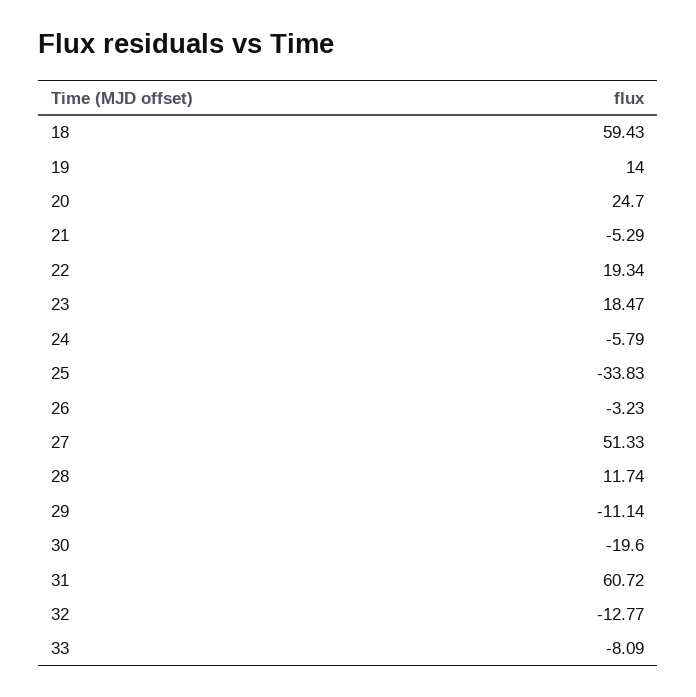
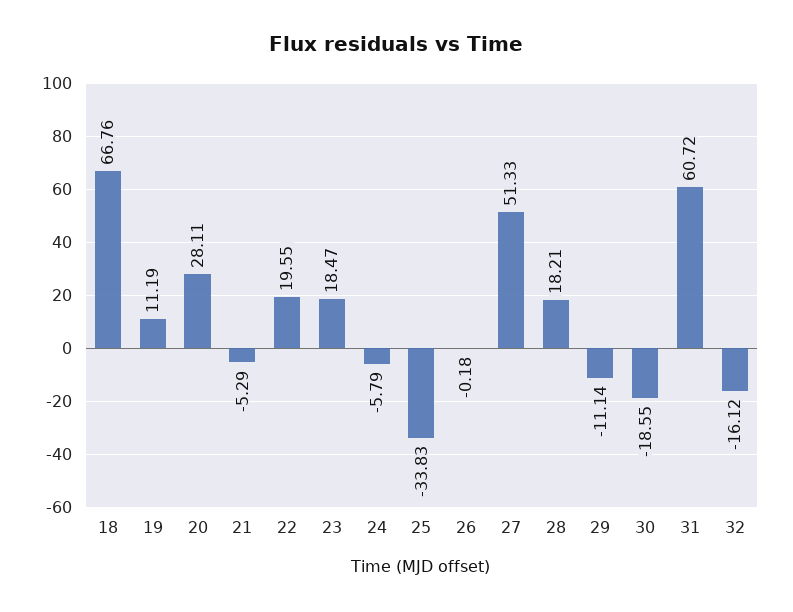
  {
-   "18": 59.43,
+   "18": 66.76,
-   "19": 14,
+   "19": 11.19,
-   "20": 24.7,
+   "20": 28.11,
    "21": -5.29,
-   "22": 19.34,
+   "22": 19.55,
    "23": 18.47,
    "24": -5.79,
    "25": -33.83,
-   "26": -3.23,
+   "26": -0.18,
    "27": 51.33,
-   "28": 11.74,
+   "28": 18.21,
    "29": -11.14,
-   "30": -19.6,
+   "30": -18.55,
    "31": 60.72,
-   "32": -12.77,
+   "32": -16.12
-   "33": -8.09
  }

